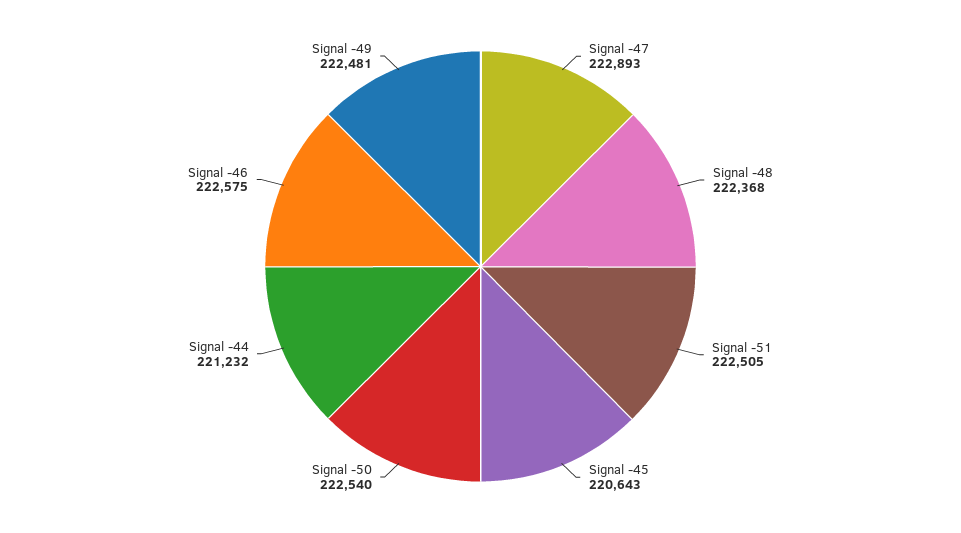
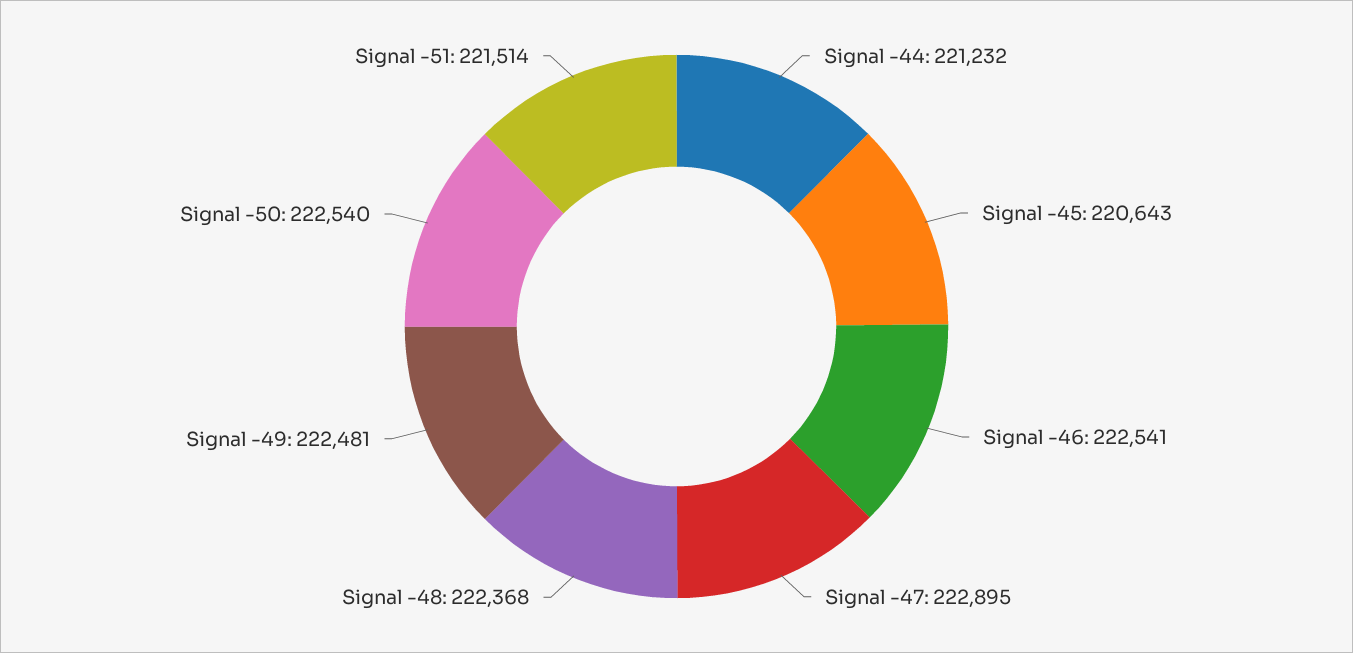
  {
-   "Signal -47": 222893,
+   "Signal -47": 222895,
    "Signal -48": 222368,
-   "Signal -51": 222505,
+   "Signal -51": 221514,
    "Signal -45": 220643,
    "Signal -50": 222540,
    "Signal -44": 221232,
-   "Signal -46": 222575,
+   "Signal -46": 222541,
    "Signal -49": 222481
  }

